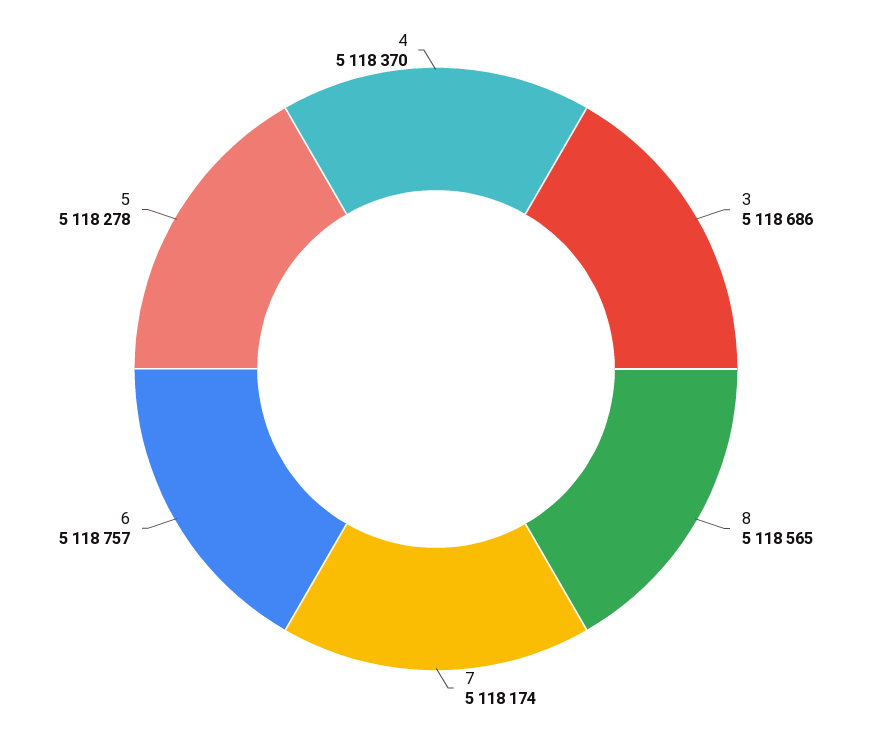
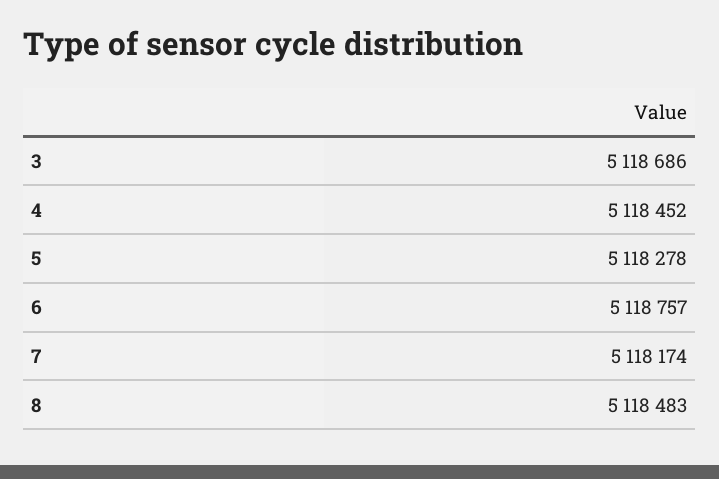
  {
    "3": 5118686,
-   "8": 5118565,
+   "8": 5118483,
    "7": 5118174,
    "6": 5118757,
    "5": 5118278,
-   "4": 5118370
+   "4": 5118452
  }

